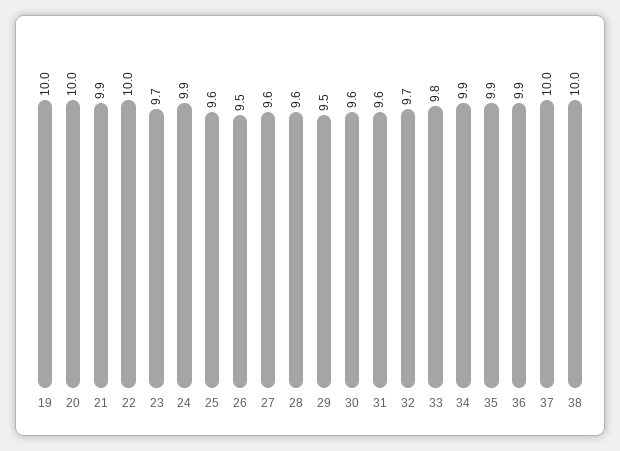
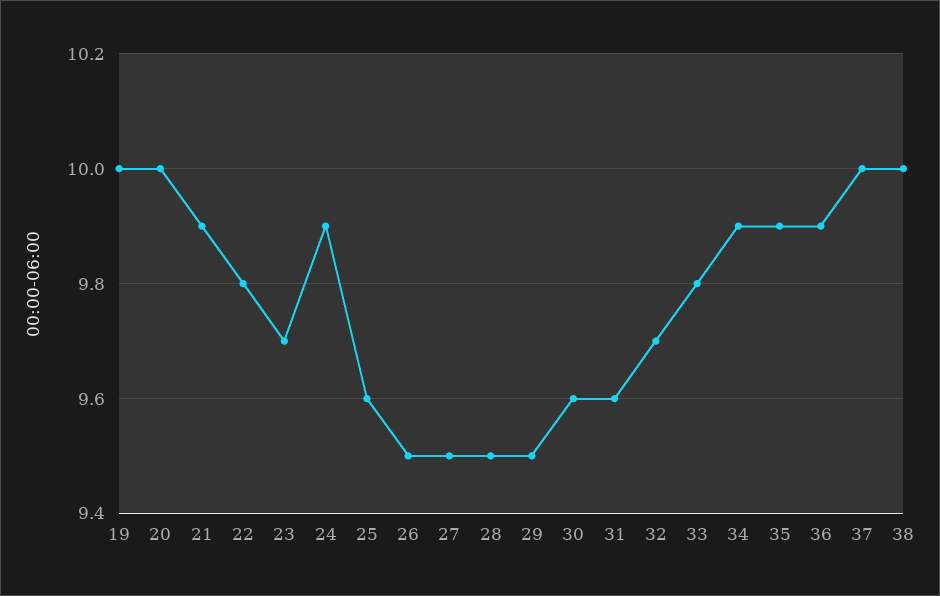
  {
    "19": 10,
    "20": 10,
    "21": 9.9,
-   "22": 10,
+   "22": 9.8,
    "23": 9.7,
    "24": 9.9,
    "25": 9.6,
    "26": 9.5,
-   "27": 9.6,
+   "27": 9.5,
-   "28": 9.6,
+   "28": 9.5,
    "29": 9.5,
    "30": 9.6,
    "31": 9.6,
    "32": 9.7,
    "33": 9.8,
    "34": 9.9,
    "35": 9.9,
    "36": 9.9,
    "37": 10,
    "38": 10
  }

